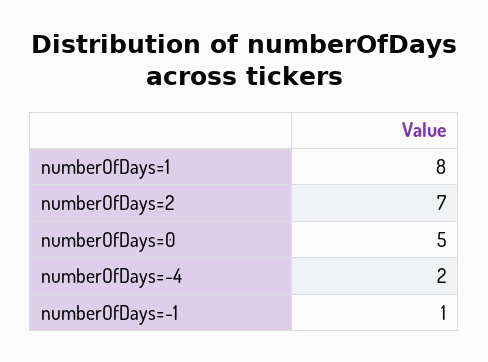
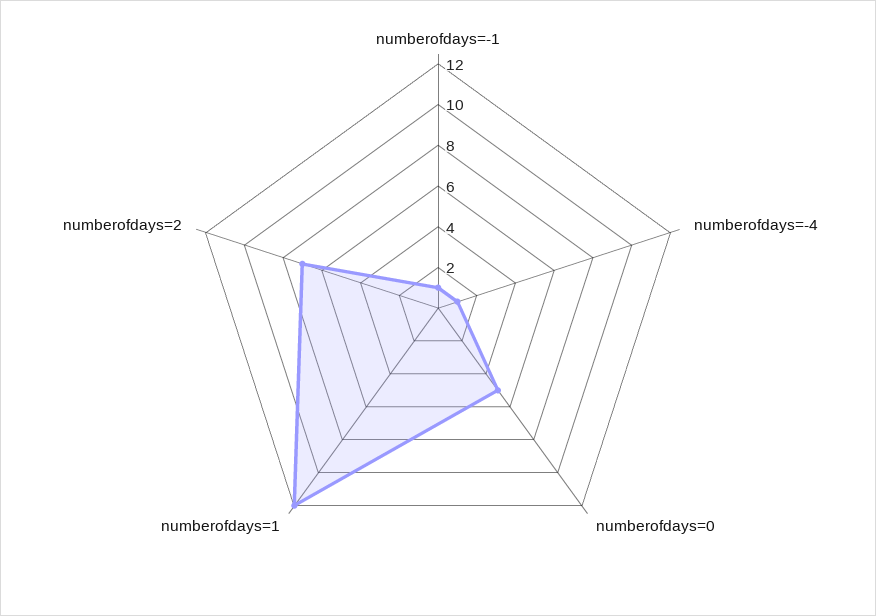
  {
-   "numberOfDays=1": 8,
+   "numberOfDays=1": 12,
    "numberOfDays=2": 7,
    "numberOfDays=0": 5,
-   "numberOfDays=-4": 2,
+   "numberOfDays=-4": 1,
    "numberOfDays=-1": 1
  }

